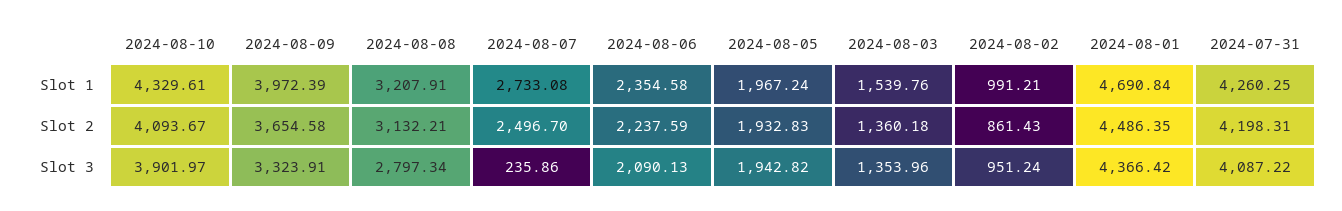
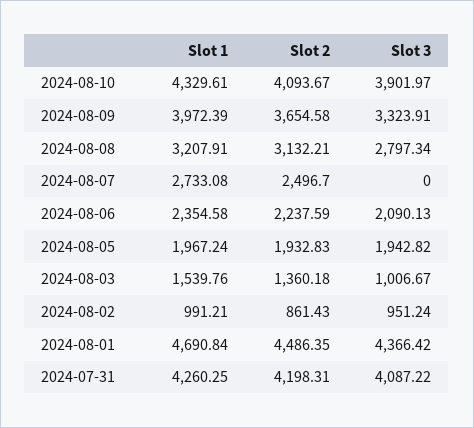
  {
    "2024-08-10": {
      "Slot 1": 4329.61,
      "Slot 2": 4093.67,
      "Slot 3": 3901.97
    },
    "2024-08-09": {
      "Slot 1": 3972.39,
      "Slot 2": 3654.58,
      "Slot 3": 3323.91
    },
    "2024-08-08": {
      "Slot 1": 3207.91,
      "Slot 2": 3132.21,
      "Slot 3": 2797.34
    },
    "2024-08-07": {
      "Slot 1": 2733.08,
      "Slot 2": 2496.7,
-     "Slot 3": 235.86
+     "Slot 3": 0
    },
    "2024-08-06": {
      "Slot 1": 2354.58,
      "Slot 2": 2237.59,
      "Slot 3": 2090.13
    },
    "2024-08-05": {
      "Slot 1": 1967.24,
      "Slot 2": 1932.83,
      "Slot 3": 1942.82
    },
    "2024-08-03": {
      "Slot 1": 1539.76,
      "Slot 2": 1360.18,
-     "Slot 3": 1353.96
+     "Slot 3": 1006.67
    },
    "2024-08-02": {
      "Slot 1": 991.21,
      "Slot 2": 861.43,
      "Slot 3": 951.24
    },
    "2024-08-01": {
      "Slot 1": 4690.84,
      "Slot 2": 4486.35,
      "Slot 3": 4366.42
    },
    "2024-07-31": {
      "Slot 1": 4260.25,
      "Slot 2": 4198.31,
      "Slot 3": 4087.22
    }
  }

